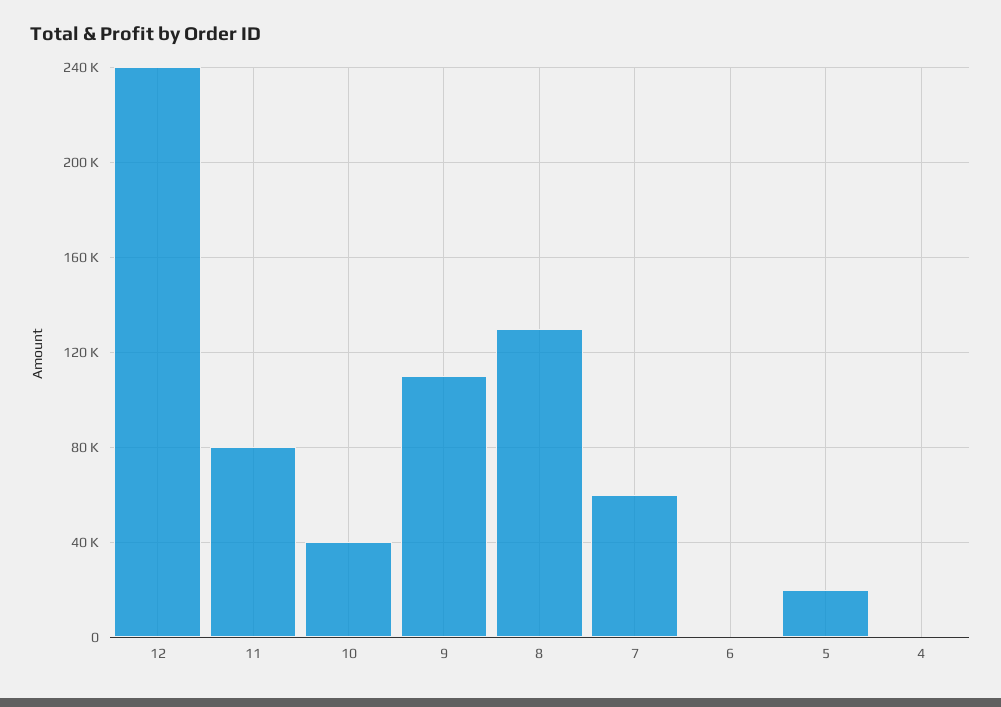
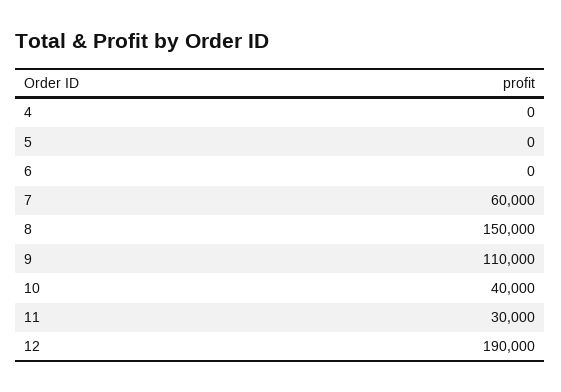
  {
-   "12": 240000,
+   "12": 190000,
-   "11": 80000,
+   "11": 30000,
    "10": 40000,
    "9": 110000,
-   "8": 130000,
+   "8": 150000,
    "7": 60000,
    "6": 0,
-   "5": 20000,
+   "5": 0,
    "4": 0
  }

